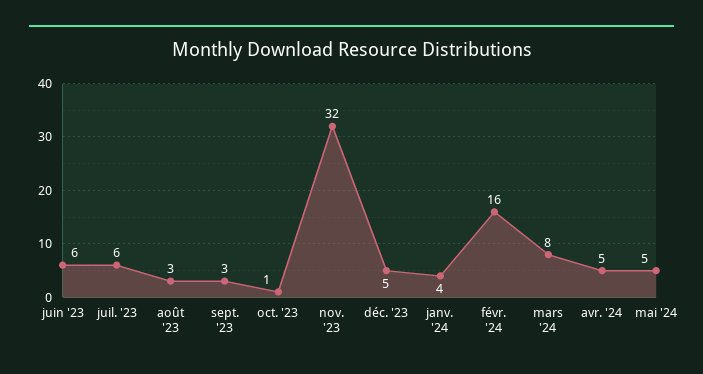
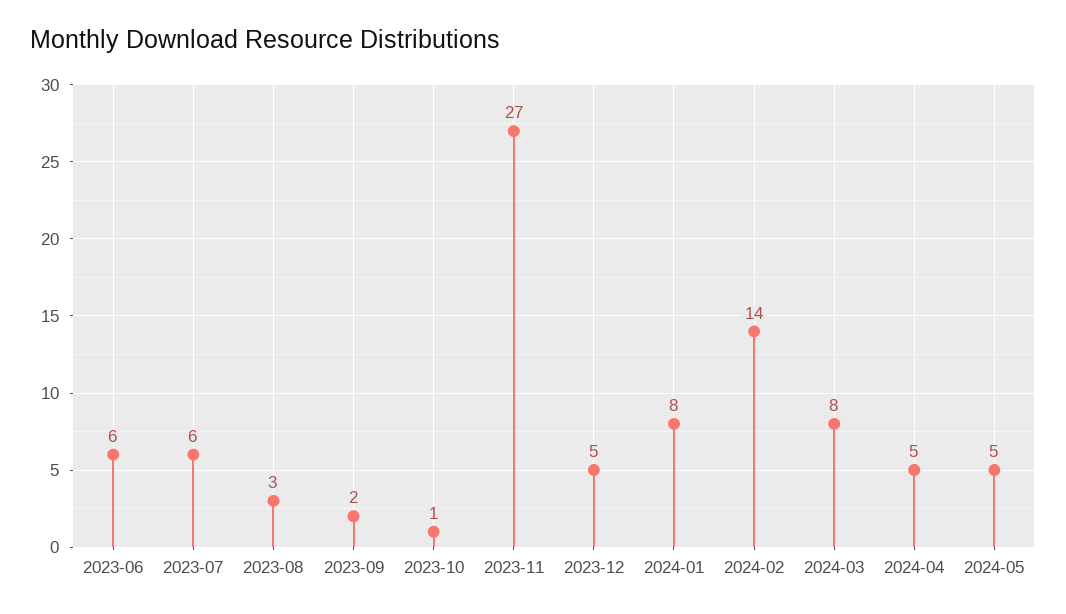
  {
    "juin '23": 6,
    "juil. '23": 6,
    "août '23": 3,
-   "sept. '23": 3,
+   "sept. '23": 2,
    "oct. '23": 1,
-   "nov. '23": 32,
+   "nov. '23": 27,
    "déc. '23": 5,
-   "janv. '24": 4,
+   "janv. '24": 8,
-   "févr. '24": 16,
+   "févr. '24": 14,
    "mars '24": 8,
    "avr. '24": 5,
    "mai '24": 5
  }

